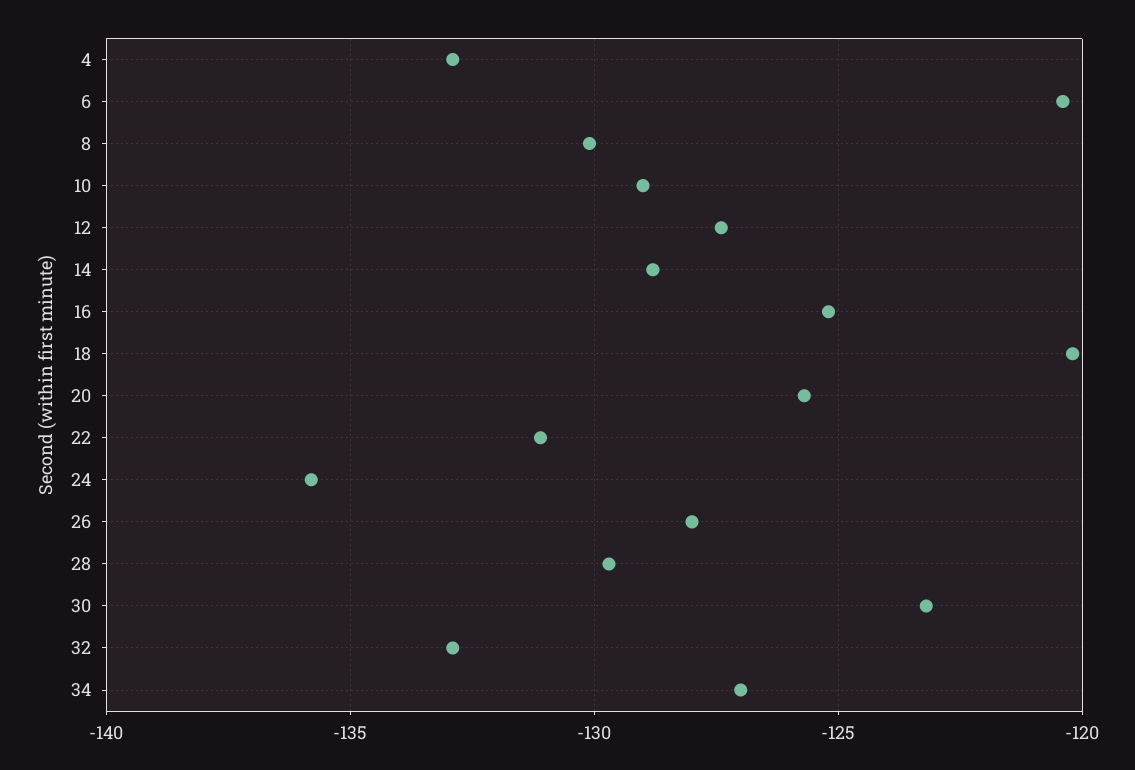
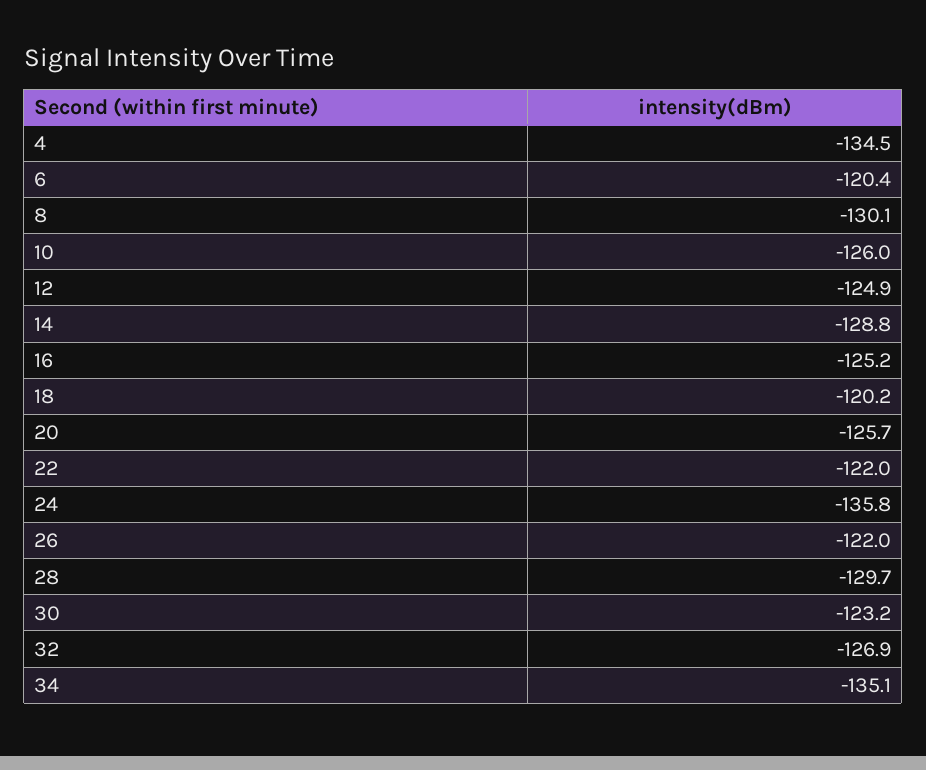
  {
-   "4": -133,
+   "4": -134.5,
    "6": -120.4,
    "8": -130.1,
-   "10": -129,
+   "10": -126,
-   "12": -127.5,
+   "12": -124.9,
    "14": -128.8,
    "16": -125.2,
    "18": -120.2,
    "20": -125.7,
-   "22": -131,
+   "22": -122,
    "24": -135.8,
-   "26": -128,
+   "26": -122,
    "28": -129.7,
    "30": -123.2,
-   "32": -133,
+   "32": -126.9,
-   "34": -127
+   "34": -135.1
  }

